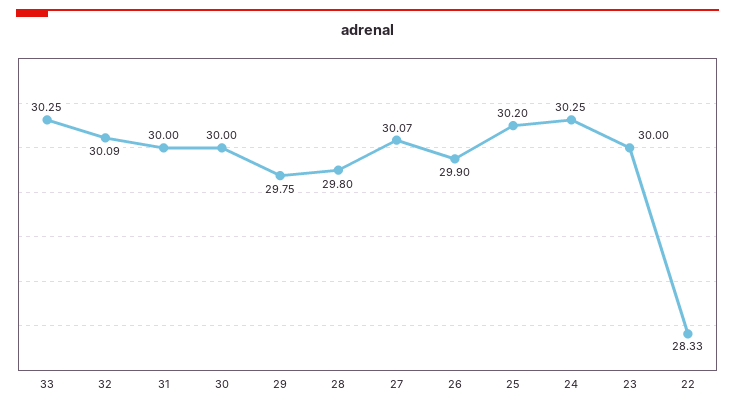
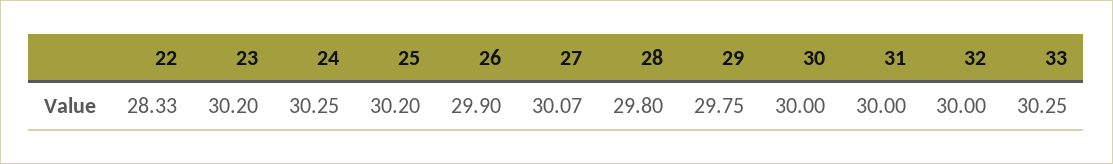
  {
    "33": 30.25,
-   "32": 30.09,
+   "32": 30,
    "31": 30,
    "30": 30,
    "29": 29.75,
    "28": 29.8,
    "27": 30.07,
    "26": 29.9,
    "25": 30.2,
    "24": 30.25,
-   "23": 30,
+   "23": 30.2,
    "22": 28.33
  }

